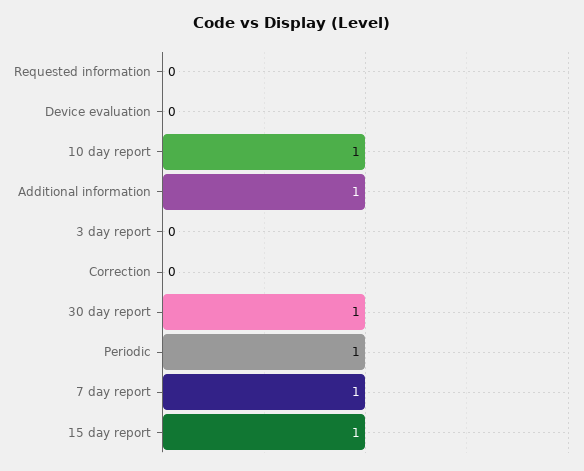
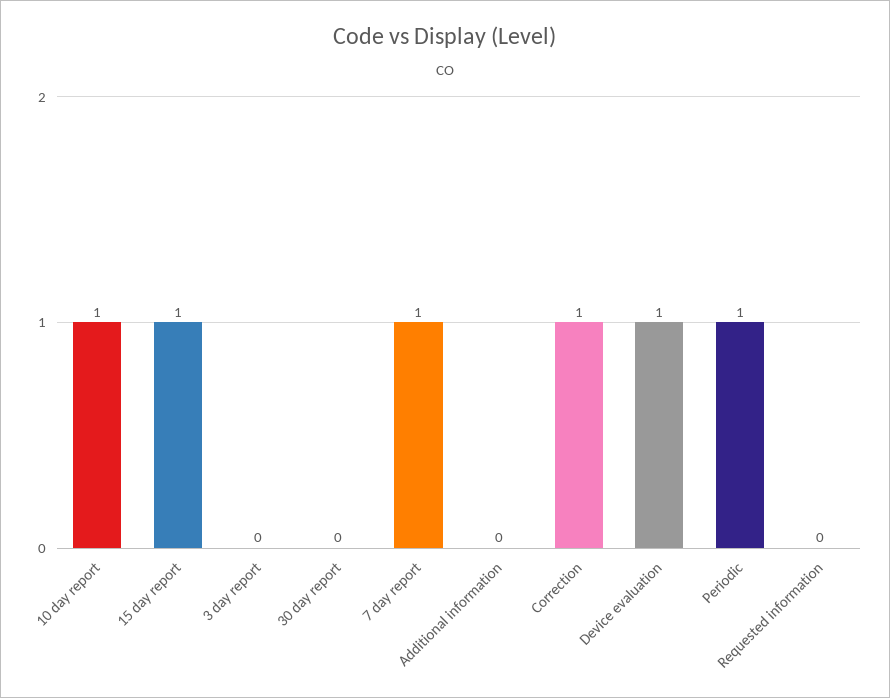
  {
    "Requested information": 0,
-   "Device evaluation": 0,
+   "Device evaluation": 1,
    "10 day report": 1,
-   "Additional information": 1,
+   "Additional information": 0,
    "3 day report": 0,
-   "Correction": 0,
+   "Correction": 1,
-   "30 day report": 1,
+   "30 day report": 0,
    "Periodic": 1,
    "7 day report": 1,
    "15 day report": 1
  }

